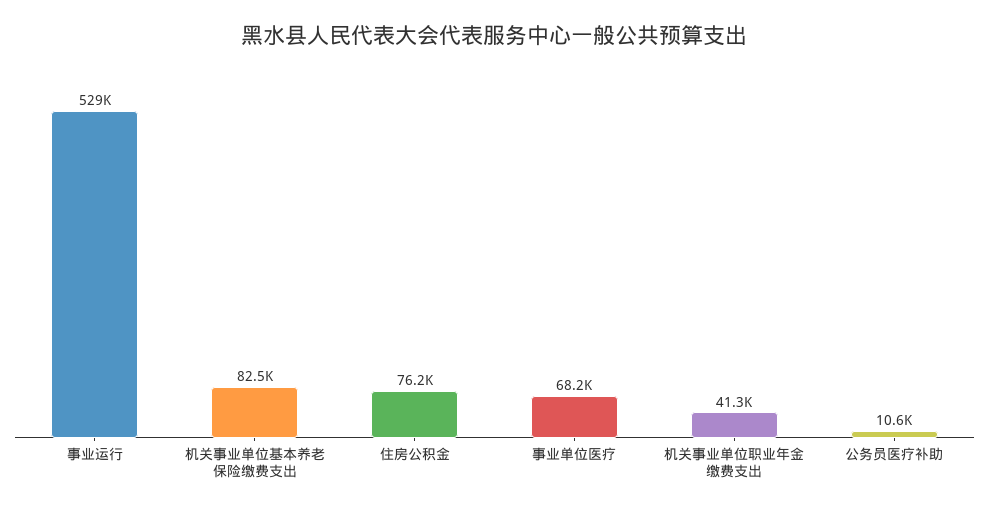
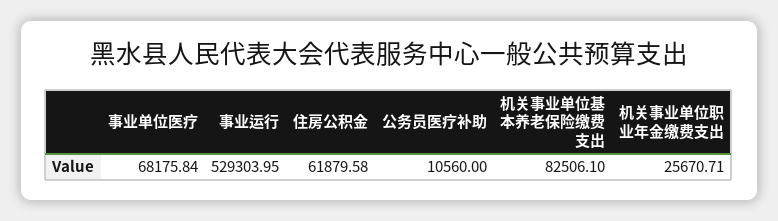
  {
    "事业运行": 529303.95,
    "机关事业单位基本养老保险缴费支出": 82506.1,
-   "住房公积金": 76200,
+   "住房公积金": 61879.58,
    "事业单位医疗": 68175.84,
-   "机关事业单位职业年金缴费支出": 41300,
+   "机关事业单位职业年金缴费支出": 25670.71,
    "公务员医疗补助": 10560
  }

